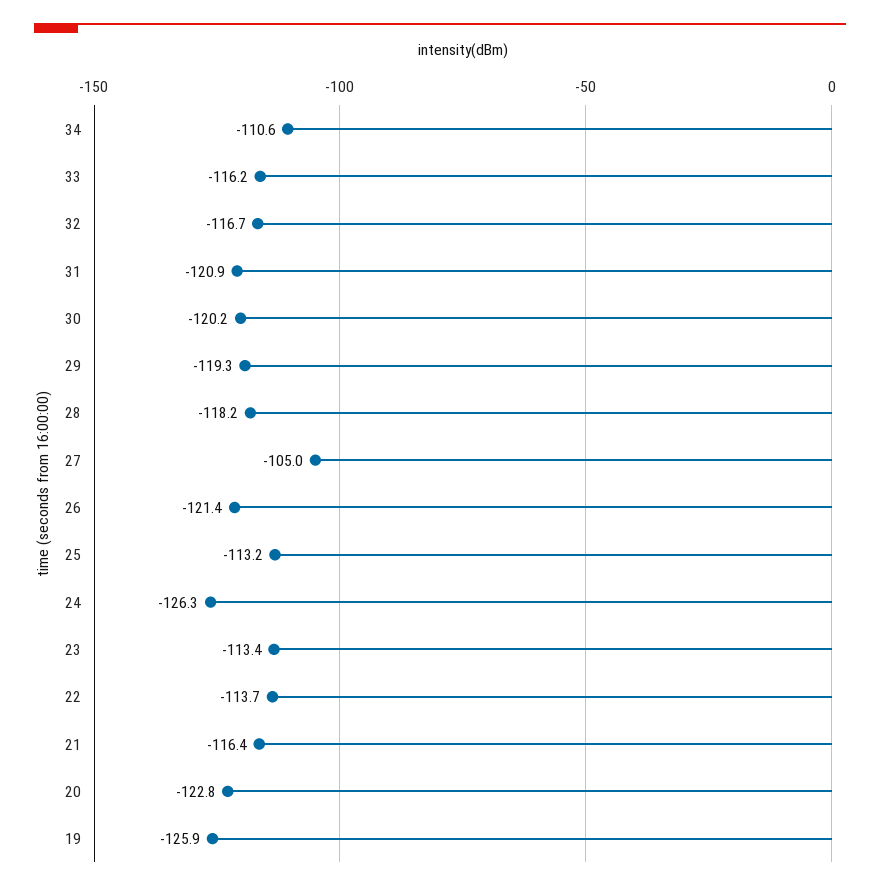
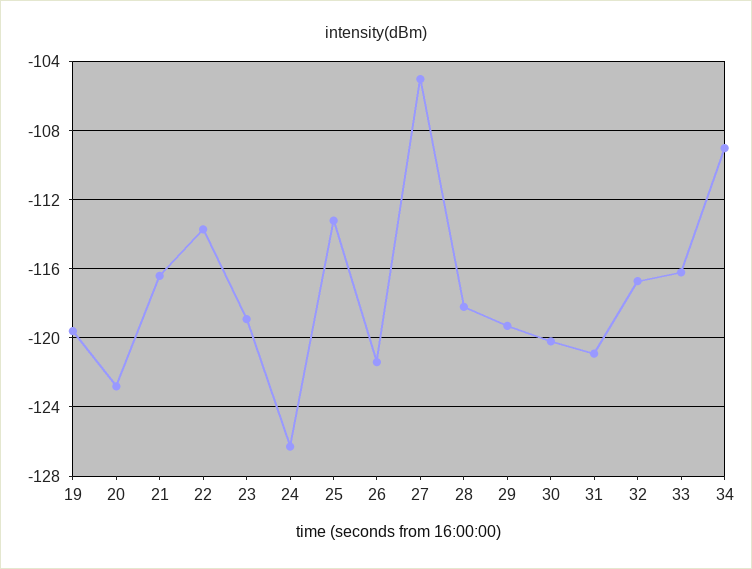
  {
-   "34": -110.6,
+   "34": -109,
    "33": -116.2,
    "32": -116.7,
    "31": -120.9,
    "30": -120.2,
    "29": -119.3,
    "28": -118.2,
    "27": -105,
    "26": -121.4,
    "25": -113.2,
    "24": -126.3,
-   "23": -113.4,
+   "23": -119,
    "22": -113.7,
    "21": -116.4,
    "20": -122.8,
-   "19": -125.9
+   "19": -119.5
  }

